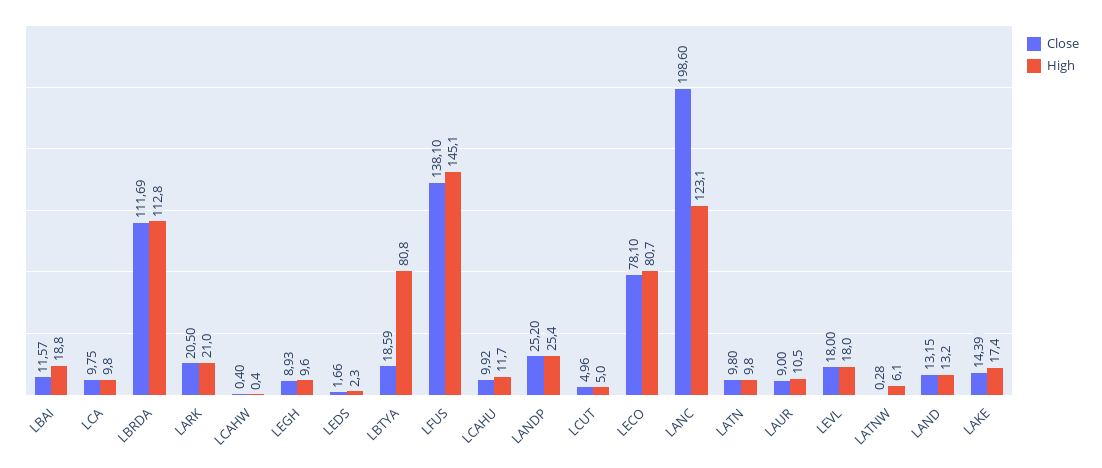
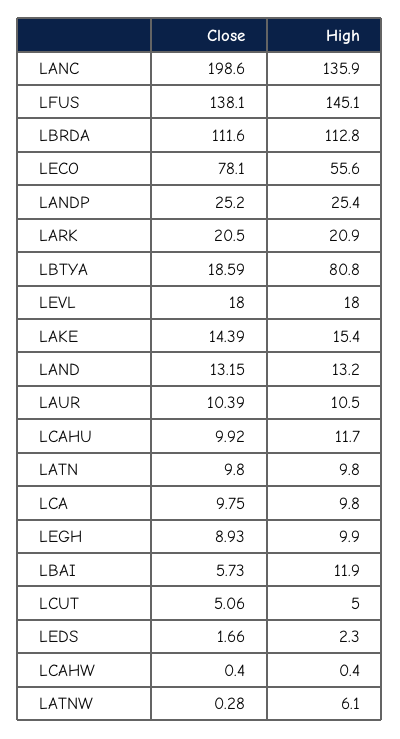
  {
    "Close": {
-     "LBAI": 11.57,
+     "LBAI": 5.73,
      "LCA": 9.75,
-     "LBRDA": 111.69,
+     "LBRDA": 111.6,
      "LARK": 20.5,
      "LCAHW": 0.4,
      "LEGH": 8.93,
      "LEDS": 1.66,
      "LBTYA": 18.59,
      "LFUS": 138.1,
      "LCAHU": 9.92,
      "LANDP": 25.2,
-     "LCUT": 4.96,
+     "LCUT": 5.06,
      "LECO": 78.1,
      "LANC": 198.6,
      "LATN": 9.8,
-     "LAUR": 9,
+     "LAUR": 10.39,
      "LEVL": 18,
      "LATNW": 0.28,
      "LAND": 13.15,
      "LAKE": 14.39
    },
    "High": {
-     "LBAI": 18.8,
+     "LBAI": 11.9,
      "LCA": 9.8,
      "LBRDA": 112.8,
-     "LARK": 21,
+     "LARK": 20.9,
      "LCAHW": 0.4,
-     "LEGH": 9.6,
+     "LEGH": 9.9,
      "LEDS": 2.3,
      "LBTYA": 80.8,
      "LFUS": 145.1,
      "LCAHU": 11.7,
      "LANDP": 25.4,
      "LCUT": 5,
-     "LECO": 80.7,
+     "LECO": 55.6,
-     "LANC": 123.1,
+     "LANC": 135.9,
      "LATN": 9.8,
      "LAUR": 10.5,
      "LEVL": 18,
      "LATNW": 6.1,
      "LAND": 13.2,
-     "LAKE": 17.4
+     "LAKE": 15.4
    }
  }

